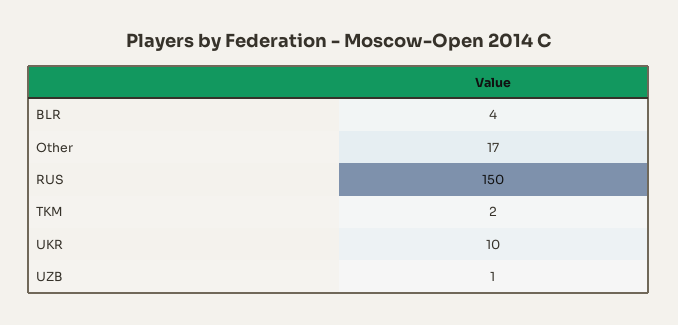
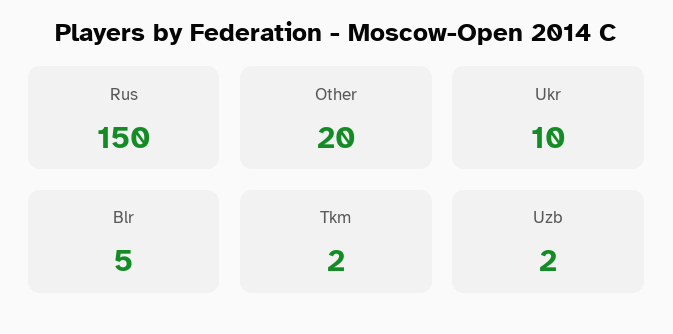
  {
-   "BLR": 4,
+   "BLR": 5,
-   "Other": 17,
+   "Other": 20,
    "RUS": 150,
    "TKM": 2,
    "UKR": 10,
-   "UZB": 1
+   "UZB": 2
  }

